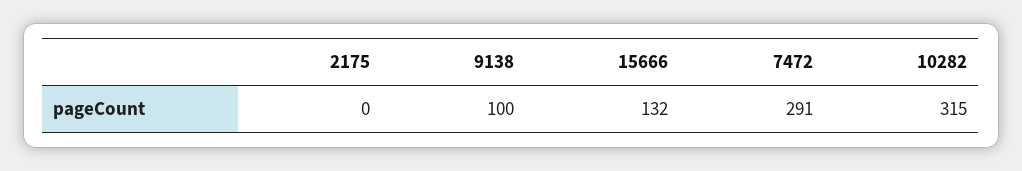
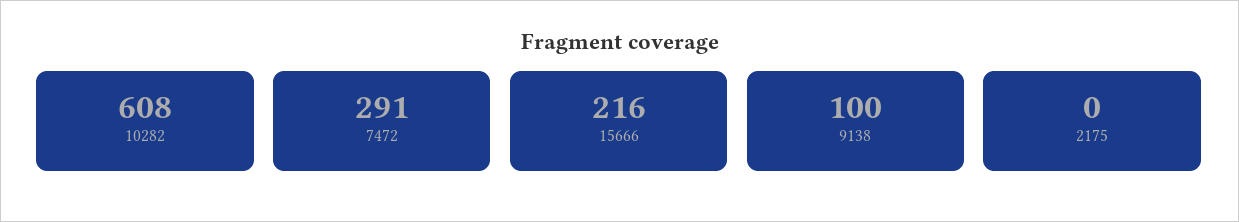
  {
    "2175": 0,
    "9138": 100,
-   "15666": 132,
+   "15666": 216,
    "7472": 291,
-   "10282": 315
+   "10282": 608
  }

